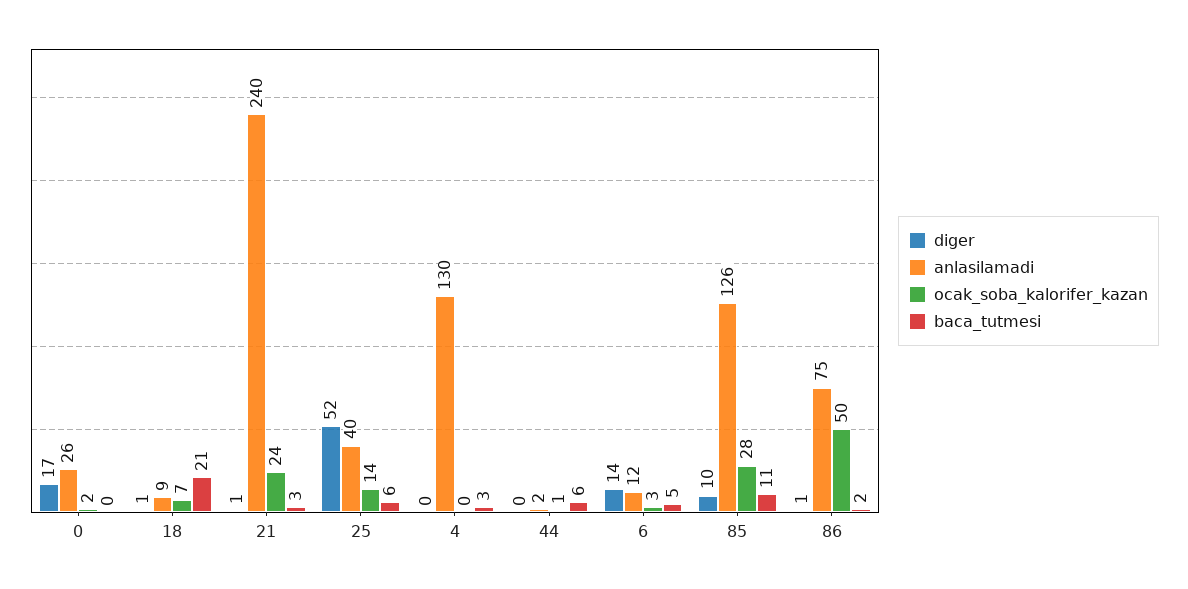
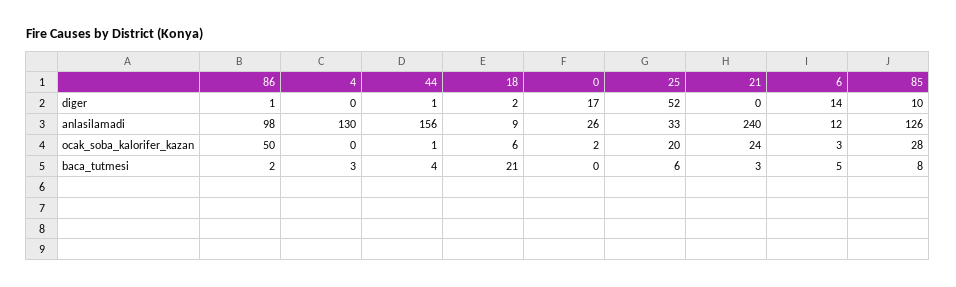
  {
    "diger": {
      "0": 17,
-     "18": 1,
+     "18": 2,
-     "21": 1,
+     "21": 0,
      "25": 52,
      "4": 0,
-     "44": 0,
+     "44": 1,
      "6": 14,
      "85": 10,
      "86": 1
    },
    "anlasilamadi": {
      "0": 26,
      "18": 9,
      "21": 240,
-     "25": 40,
+     "25": 33,
      "4": 130,
-     "44": 2,
+     "44": 156,
      "6": 12,
      "85": 126,
-     "86": 75
+     "86": 98
    },
    "ocak_soba_kalorifer_kazan": {
      "0": 2,
-     "18": 7,
+     "18": 6,
      "21": 24,
-     "25": 14,
+     "25": 20,
      "4": 0,
      "44": 1,
      "6": 3,
      "85": 28,
      "86": 50
    },
    "baca_tutmesi": {
      "0": 0,
      "18": 21,
      "21": 3,
      "25": 6,
      "4": 3,
-     "44": 6,
+     "44": 4,
      "6": 5,
-     "85": 11,
+     "85": 8,
      "86": 2
    }
  }

